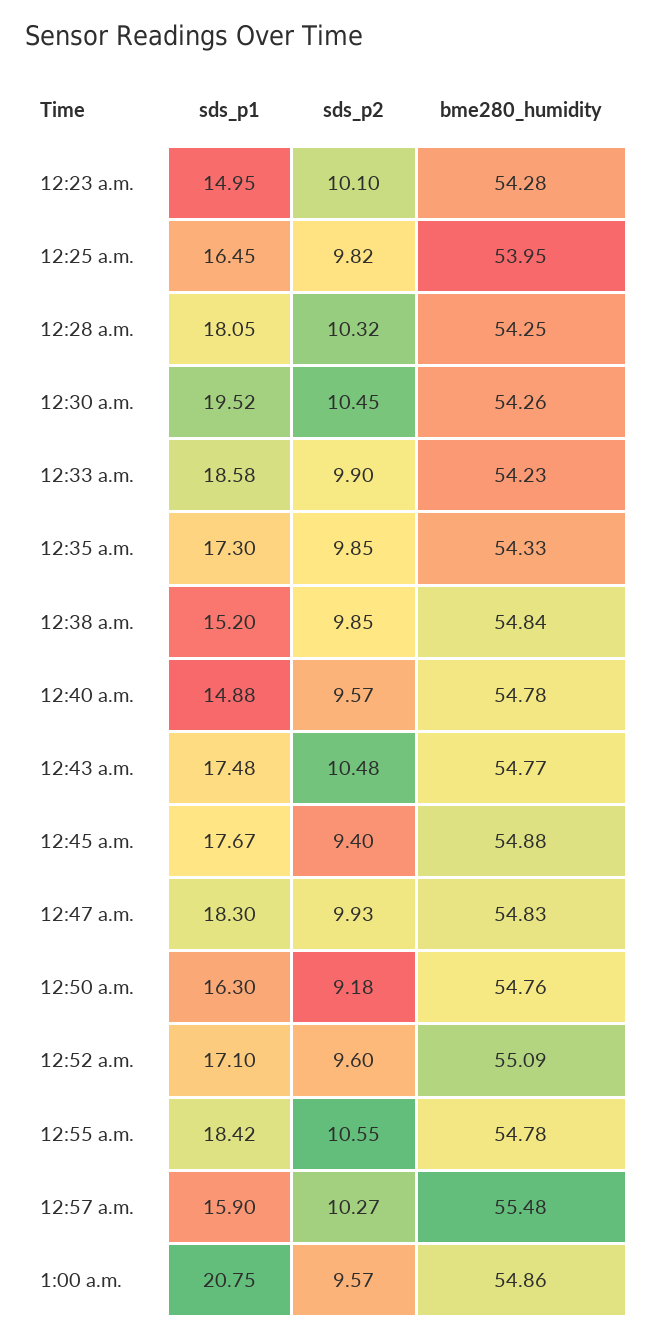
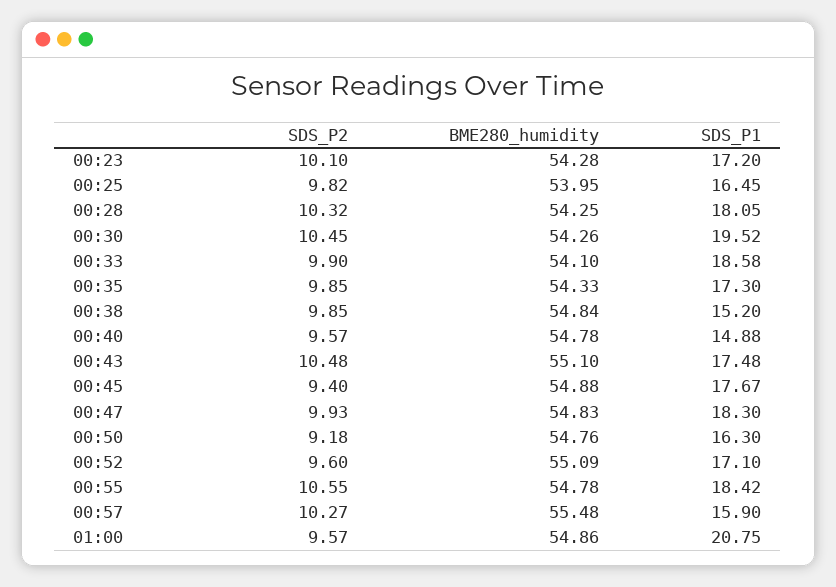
  {
    "sds_p1": {
-     "12:23 a.m.": 14.95,
+     "12:23 a.m.": 17.2,
      "12:25 a.m.": 16.45,
      "12:28 a.m.": 18.05,
      "12:30 a.m.": 19.52,
      "12:33 a.m.": 18.58,
      "12:35 a.m.": 17.3,
      "12:38 a.m.": 15.2,
      "12:40 a.m.": 14.88,
      "12:43 a.m.": 17.48,
      "12:45 a.m.": 17.67,
      "12:47 a.m.": 18.3,
      "12:50 a.m.": 16.3,
      "12:52 a.m.": 17.1,
      "12:55 a.m.": 18.42,
      "12:57 a.m.": 15.9,
      "1:00 a.m.": 20.75
    },
    "sds_p2": {
      "12:23 a.m.": 10.1,
      "12:25 a.m.": 9.82,
      "12:28 a.m.": 10.32,
      "12:30 a.m.": 10.45,
      "12:33 a.m.": 9.9,
      "12:35 a.m.": 9.85,
      "12:38 a.m.": 9.85,
      "12:40 a.m.": 9.57,
      "12:43 a.m.": 10.48,
      "12:45 a.m.": 9.4,
      "12:47 a.m.": 9.93,
      "12:50 a.m.": 9.18,
      "12:52 a.m.": 9.6,
      "12:55 a.m.": 10.55,
      "12:57 a.m.": 10.27,
      "1:00 a.m.": 9.57
    },
    "bme280_humidity": {
      "12:23 a.m.": 54.28,
      "12:25 a.m.": 53.95,
      "12:28 a.m.": 54.25,
      "12:30 a.m.": 54.26,
-     "12:33 a.m.": 54.23,
+     "12:33 a.m.": 54.1,
      "12:35 a.m.": 54.33,
      "12:38 a.m.": 54.84,
      "12:40 a.m.": 54.78,
-     "12:43 a.m.": 54.77,
+     "12:43 a.m.": 55.1,
      "12:45 a.m.": 54.88,
      "12:47 a.m.": 54.83,
      "12:50 a.m.": 54.76,
      "12:52 a.m.": 55.09,
      "12:55 a.m.": 54.78,
      "12:57 a.m.": 55.48,
      "1:00 a.m.": 54.86
    }
  }

